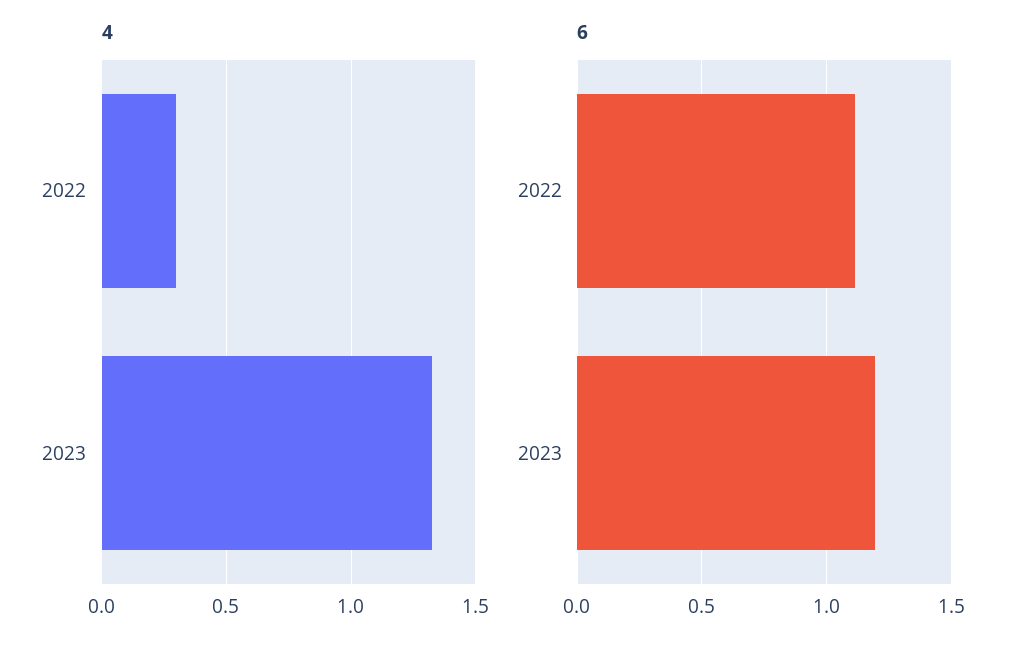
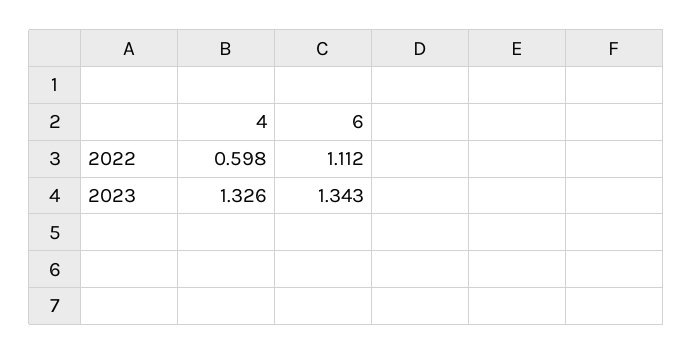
  {
    "4": {
-     "2022": 0.3,
+     "2022": 0.598,
      "2023": 1.326
    },
    "6": {
      "2022": 1.112,
-     "2023": 1.2
+     "2023": 1.343
    }
  }

